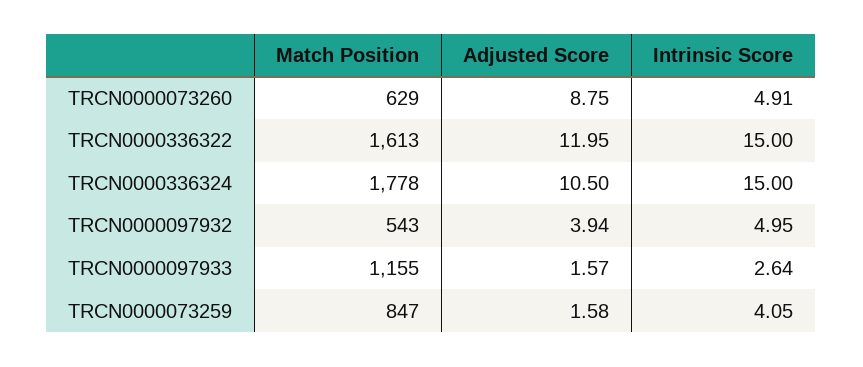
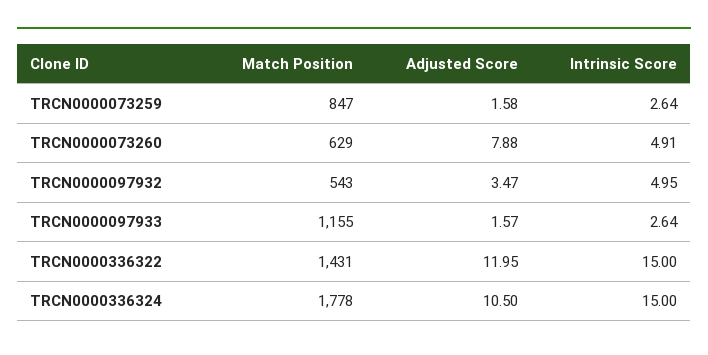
  {
    "Match Position": {
      "TRCN0000073260": 629,
-     "TRCN0000336322": 1613,
+     "TRCN0000336322": 1431,
      "TRCN0000336324": 1778,
      "TRCN0000097932": 543,
      "TRCN0000097933": 1155,
      "TRCN0000073259": 847
    },
    "Adjusted Score": {
-     "TRCN0000073260": 8.75,
+     "TRCN0000073260": 7.88,
      "TRCN0000336322": 11.95,
      "TRCN0000336324": 10.5,
-     "TRCN0000097932": 3.94,
+     "TRCN0000097932": 3.47,
      "TRCN0000097933": 1.57,
      "TRCN0000073259": 1.58
    },
    "Intrinsic Score": {
      "TRCN0000073260": 4.91,
      "TRCN0000336322": 15,
      "TRCN0000336324": 15,
      "TRCN0000097932": 4.95,
      "TRCN0000097933": 2.64,
-     "TRCN0000073259": 4.05
+     "TRCN0000073259": 2.64
    }
  }

